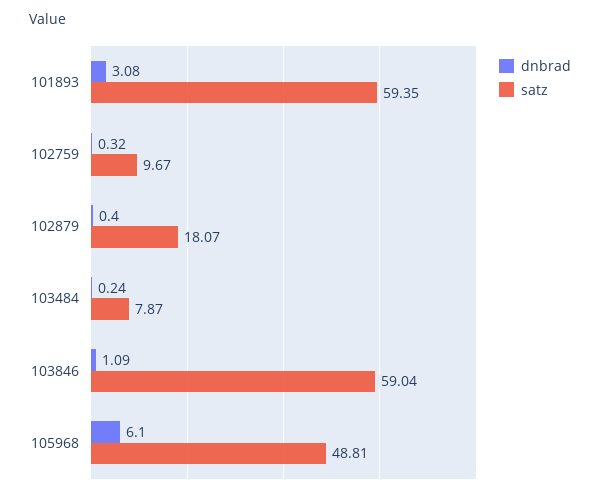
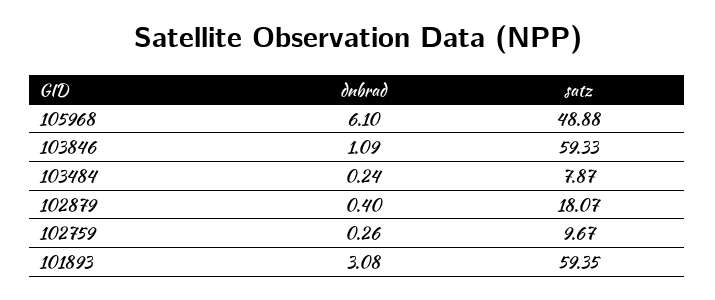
  {
    "dnbrad": {
      "101893": 3.08,
-     "102759": 0.32,
+     "102759": 0.26,
      "102879": 0.4,
      "103484": 0.24,
      "103846": 1.09,
      "105968": 6.1
    },
    "satz": {
      "101893": 59.35,
      "102759": 9.67,
      "102879": 18.07,
      "103484": 7.87,
-     "103846": 59.04,
+     "103846": 59.33,
-     "105968": 48.81
+     "105968": 48.88
    }
  }

